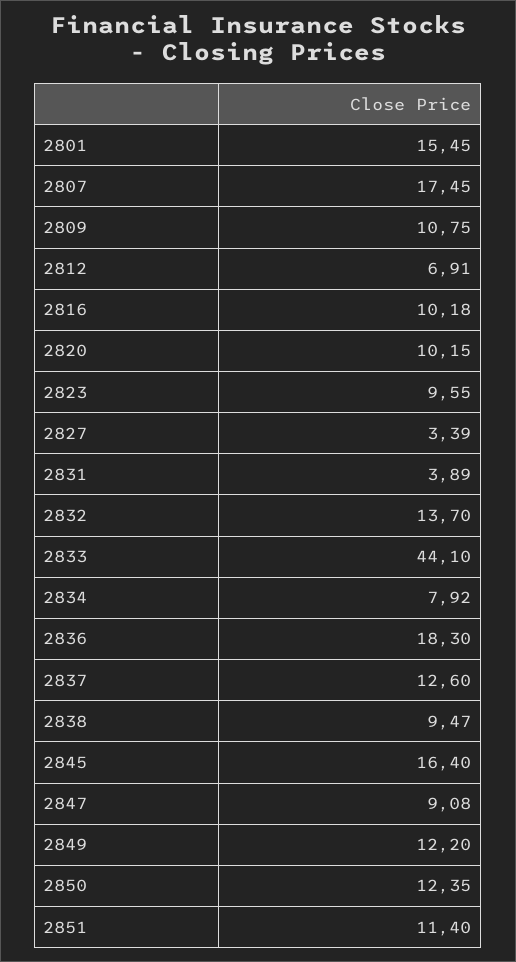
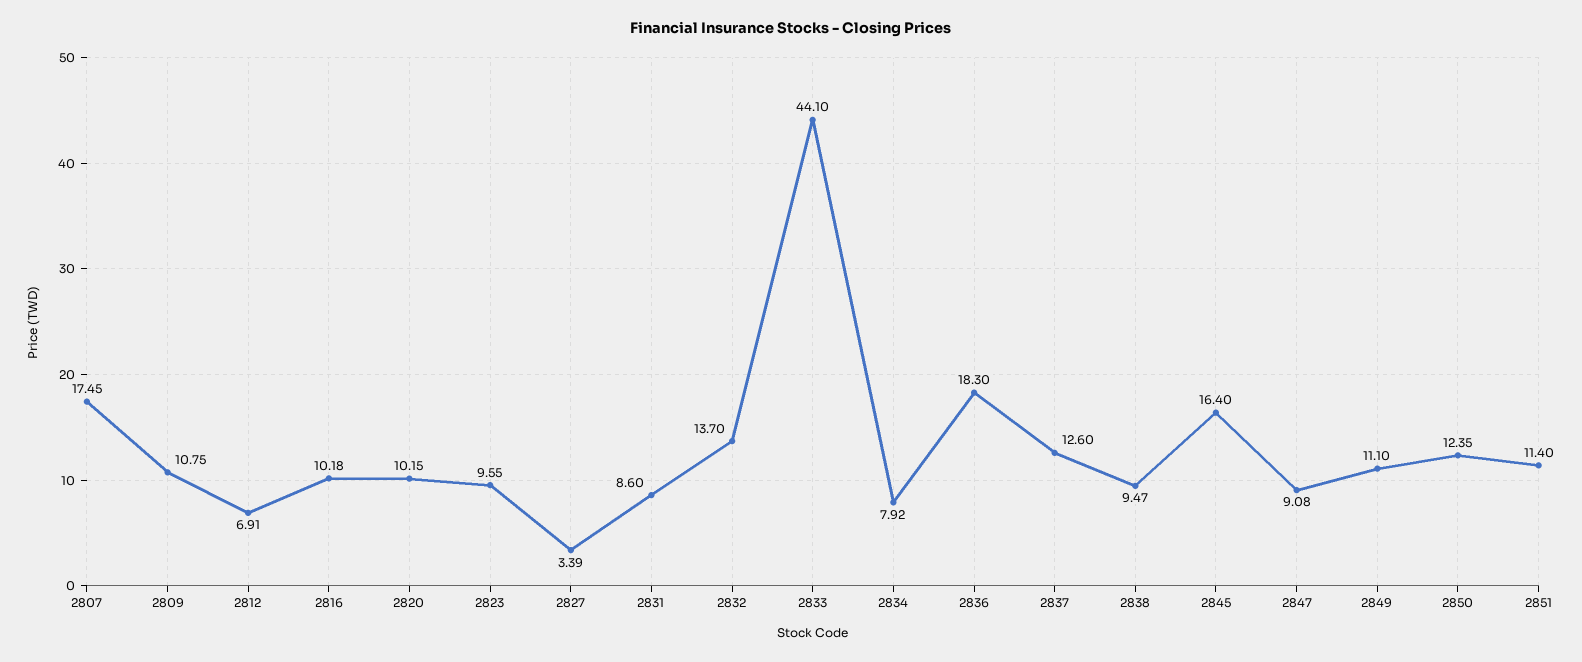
  {
-   "2801": 15.45,
    "2807": 17.45,
    "2809": 10.75,
    "2812": 6.91,
    "2816": 10.18,
    "2820": 10.15,
    "2823": 9.55,
    "2827": 3.39,
-   "2831": 3.89,
+   "2831": 8.6,
    "2832": 13.7,
    "2833": 44.1,
    "2834": 7.92,
    "2836": 18.3,
    "2837": 12.6,
    "2838": 9.47,
    "2845": 16.4,
    "2847": 9.08,
-   "2849": 12.2,
+   "2849": 11.1,
    "2850": 12.35,
    "2851": 11.4
  }

